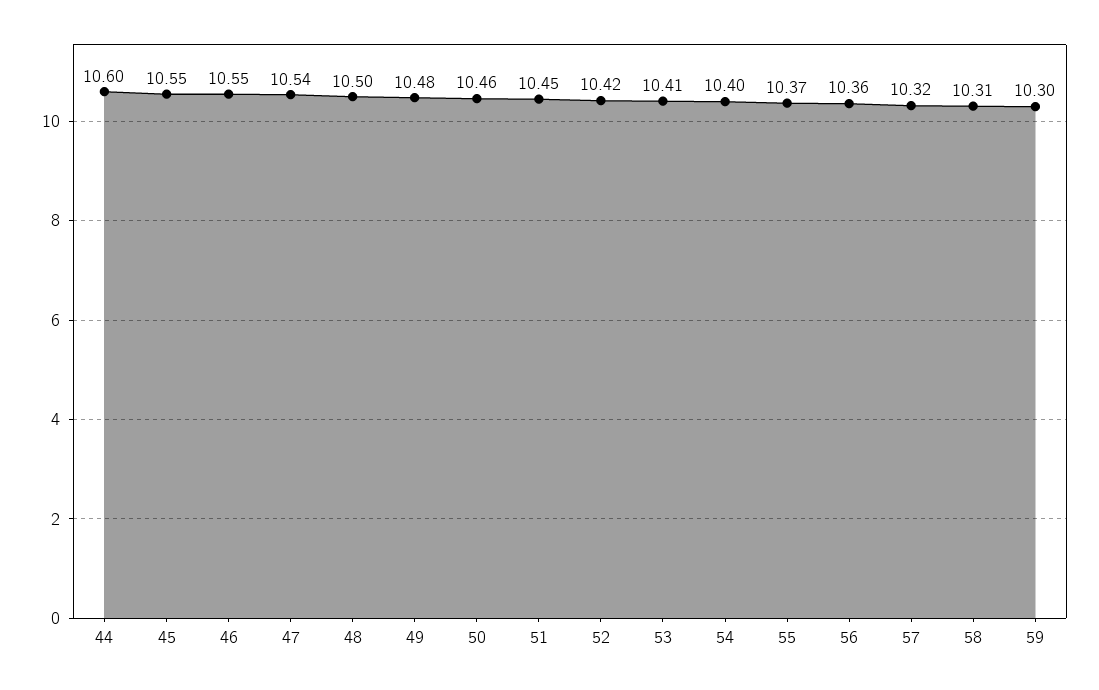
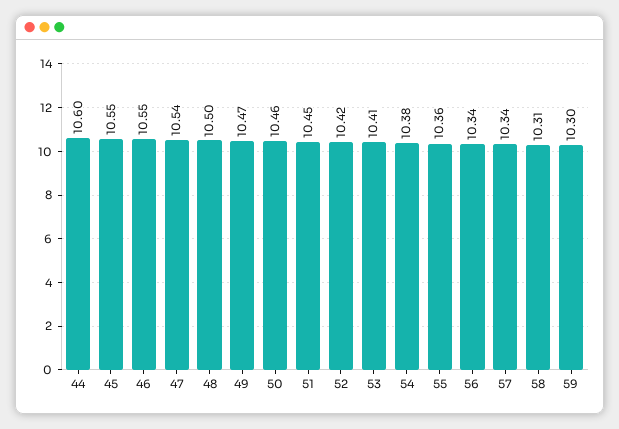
  {
    "44": 10.6,
    "45": 10.55,
    "46": 10.55,
    "47": 10.54,
    "48": 10.5,
-   "49": 10.48,
+   "49": 10.47,
    "50": 10.46,
    "51": 10.45,
    "52": 10.42,
    "53": 10.41,
-   "54": 10.4,
+   "54": 10.38,
-   "55": 10.37,
+   "55": 10.36,
-   "56": 10.36,
+   "56": 10.34,
-   "57": 10.32,
+   "57": 10.34,
    "58": 10.31,
    "59": 10.3
  }

